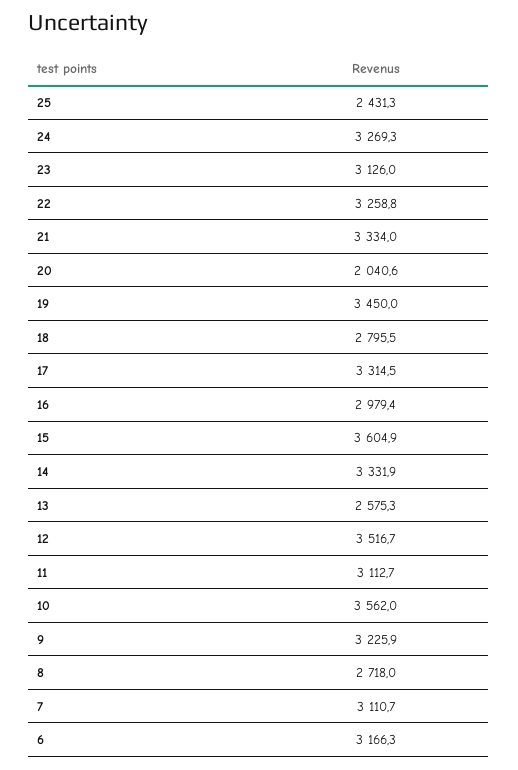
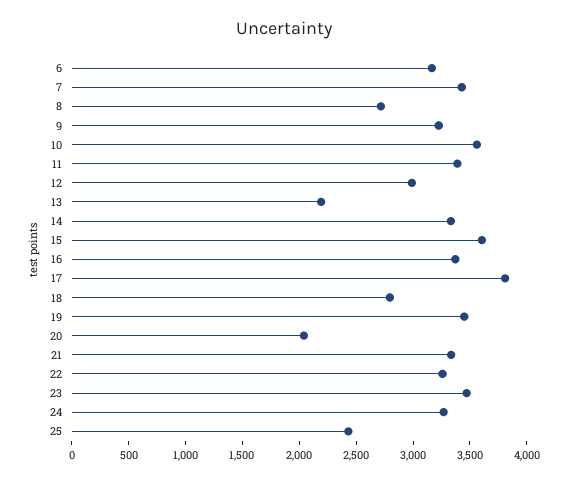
  {
    "25": 2431.3,
    "24": 3269.3,
-   "23": 3126,
+   "23": 3500,
    "22": 3258.8,
    "21": 3334,
    "20": 2040.6,
    "19": 3450,
    "18": 2795.5,
-   "17": 3314.5,
+   "17": 3800,
-   "16": 2979.4,
+   "16": 3400,
    "15": 3604.9,
    "14": 3331.9,
-   "13": 2575.3,
+   "13": 2200,
-   "12": 3516.7,
+   "12": 3000,
-   "11": 3112.7,
+   "11": 3400,
    "10": 3562,
    "9": 3225.9,
    "8": 2718,
-   "7": 3110.7,
+   "7": 3400,
    "6": 3166.3
  }

